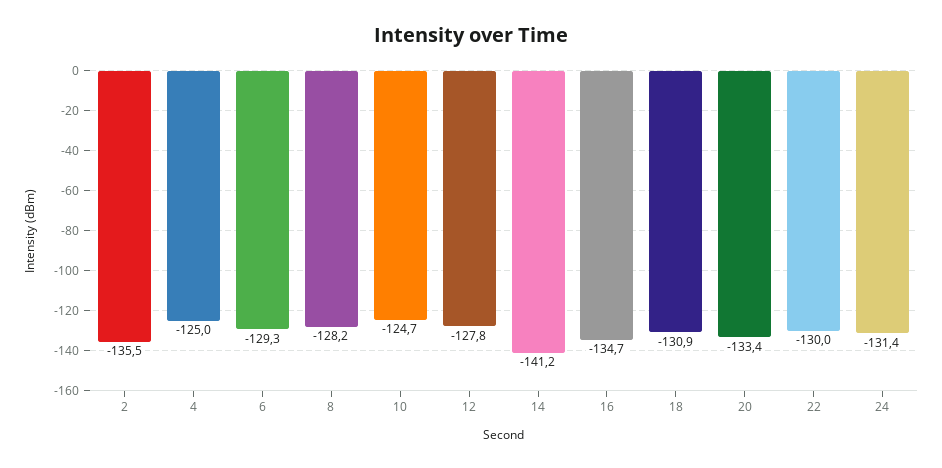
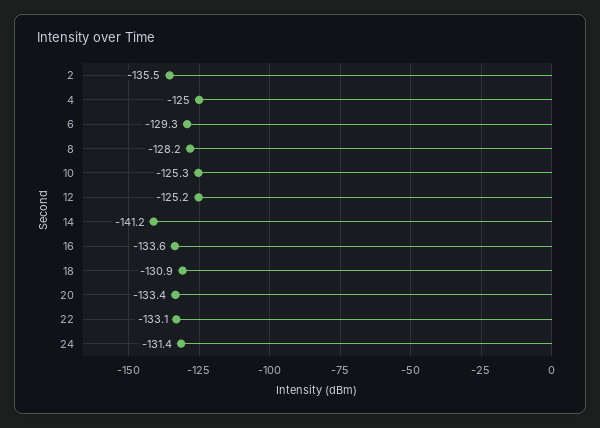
  {
    "2": -135.5,
    "4": -125,
    "6": -129.3,
    "8": -128.2,
-   "10": -124.7,
+   "10": -125.3,
-   "12": -127.8,
+   "12": -125.2,
    "14": -141.2,
-   "16": -134.7,
+   "16": -133.6,
    "18": -130.9,
    "20": -133.4,
-   "22": -130,
+   "22": -133.1,
    "24": -131.4
  }

